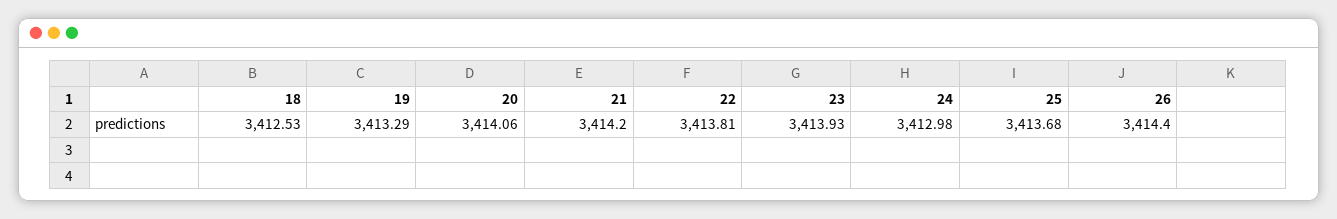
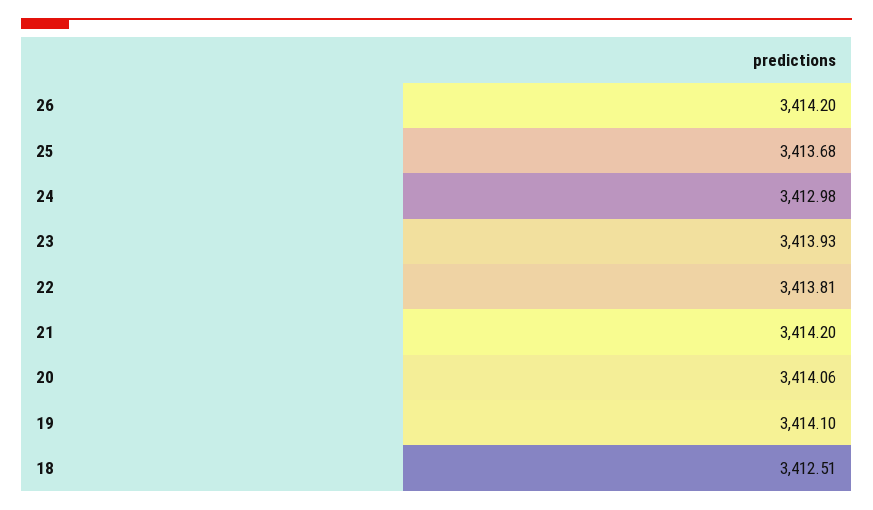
  {
-   "18": 3412.53,
+   "18": 3412.51,
-   "19": 3413.29,
+   "19": 3414.1,
    "20": 3414.06,
    "21": 3414.2,
    "22": 3413.81,
    "23": 3413.93,
    "24": 3412.98,
    "25": 3413.68,
-   "26": 3414.4
+   "26": 3414.2
  }

